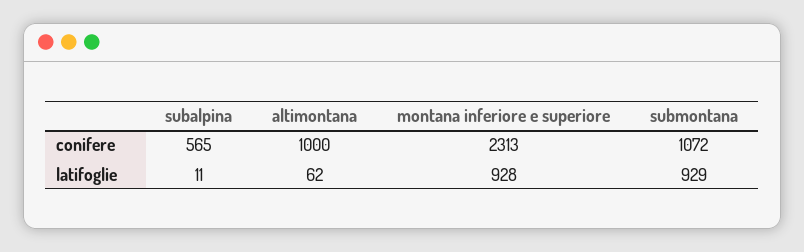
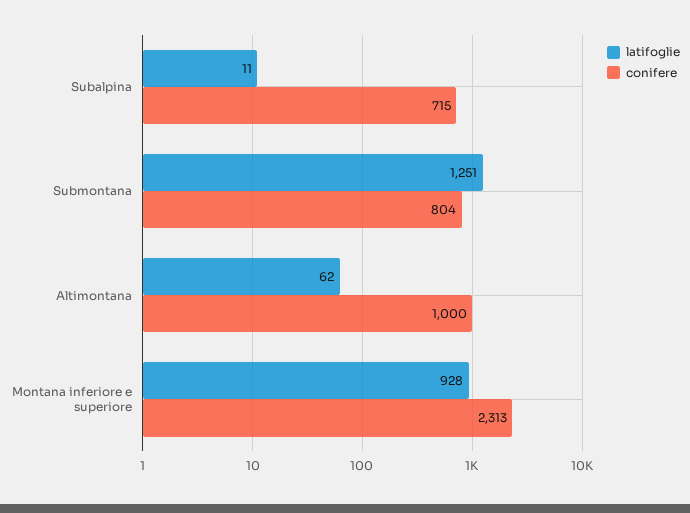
  {
    "conifere": {
-     "subalpina": 565,
+     "subalpina": 715,
      "altimontana": 1000,
      "montana inferiore e superiore": 2313,
-     "submontana": 1072
+     "submontana": 804
    },
    "latifoglie": {
      "subalpina": 11,
      "altimontana": 62,
      "montana inferiore e superiore": 928,
-     "submontana": 929
+     "submontana": 1251
    }
  }

